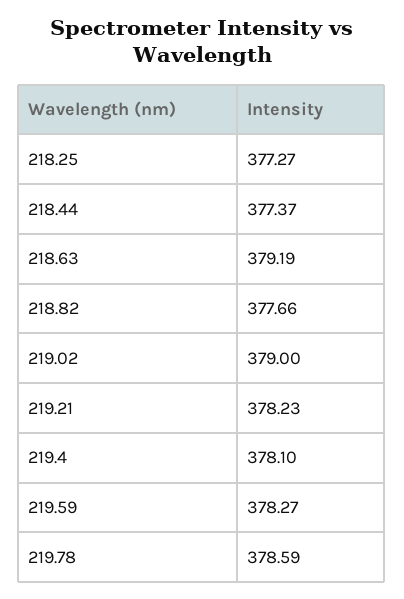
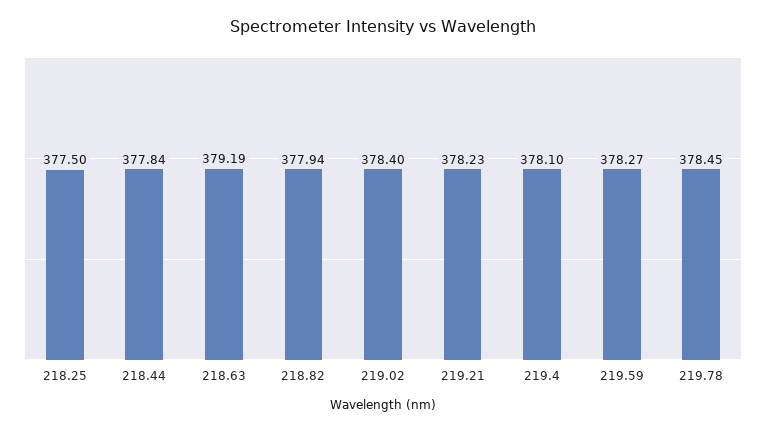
  {
-   "218.25": 377.27,
+   "218.25": 377.5,
-   "218.44": 377.37,
+   "218.44": 377.84,
    "218.63": 379.19,
-   "218.82": 377.66,
+   "218.82": 377.94,
-   "219.02": 379,
+   "219.02": 378.4,
    "219.21": 378.23,
    "219.4": 378.1,
    "219.59": 378.27,
-   "219.78": 378.59
+   "219.78": 378.45
  }

